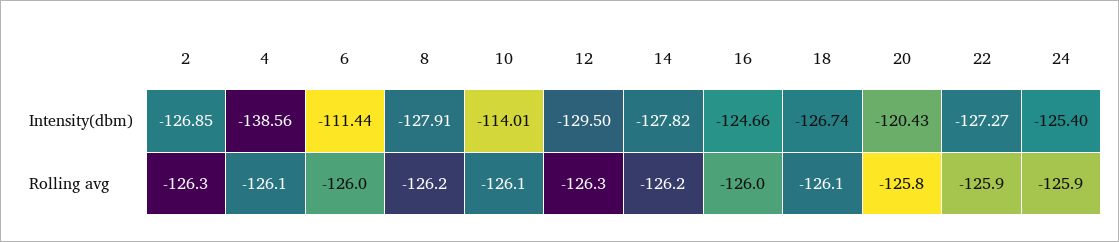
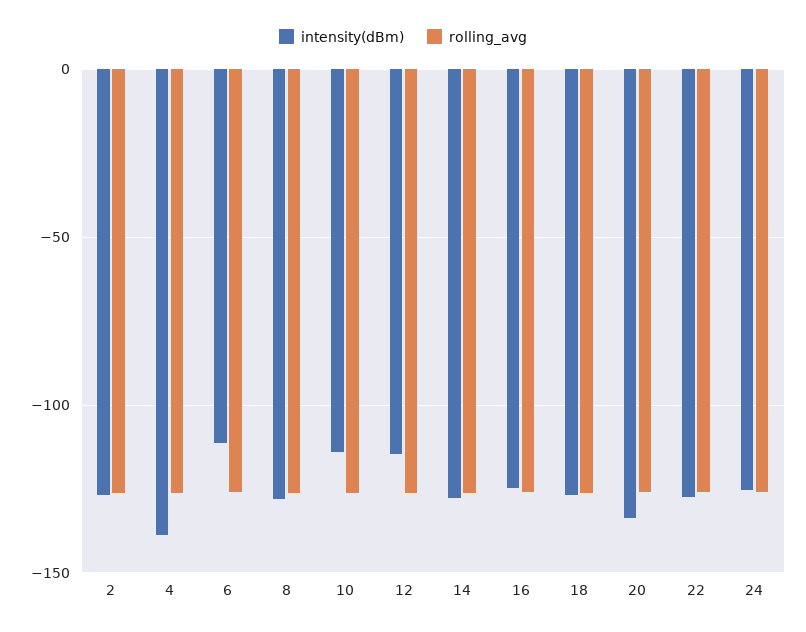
  {
    "Intensity(dbm)": {
      "2": -126.85,
      "4": -138.56,
      "6": -111.44,
      "8": -127.91,
      "10": -114.01,
-     "12": -129.5,
+     "12": -115,
      "14": -127.82,
      "16": -124.66,
      "18": -126.74,
-     "20": -120.43,
+     "20": -135,
      "22": -127.27,
      "24": -125.4
    },
    "Rolling avg": {
      "2": -126.3,
      "4": -126.1,
      "6": -126,
      "8": -126.2,
      "10": -126.1,
      "12": -126.3,
      "14": -126.2,
      "16": -126,
      "18": -126.1,
      "20": -125.8,
      "22": -125.9,
      "24": -125.9
    }
  }

